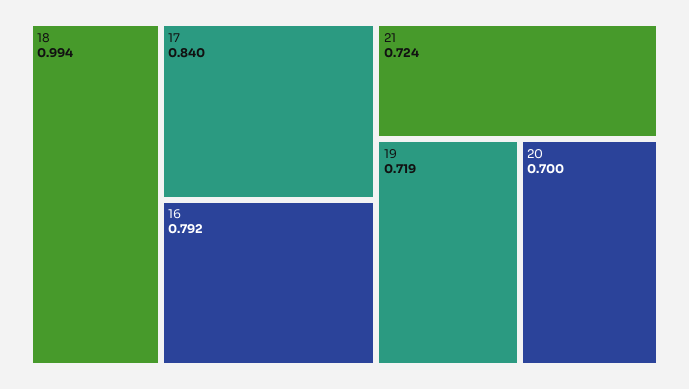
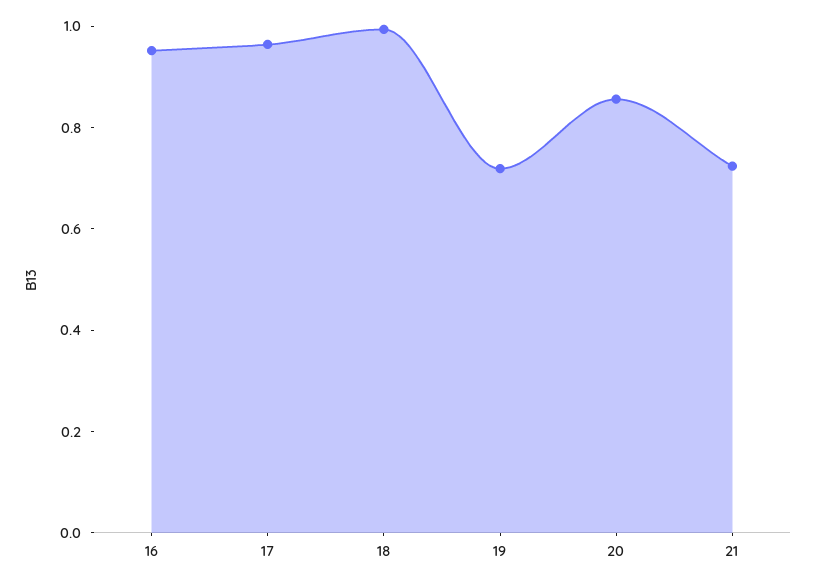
  {
    "18": 0.994,
-   "17": 0.84,
+   "17": 0.95,
-   "16": 0.792,
+   "16": 0.95,
    "21": 0.724,
    "19": 0.719,
-   "20": 0.7
+   "20": 0.85
  }

